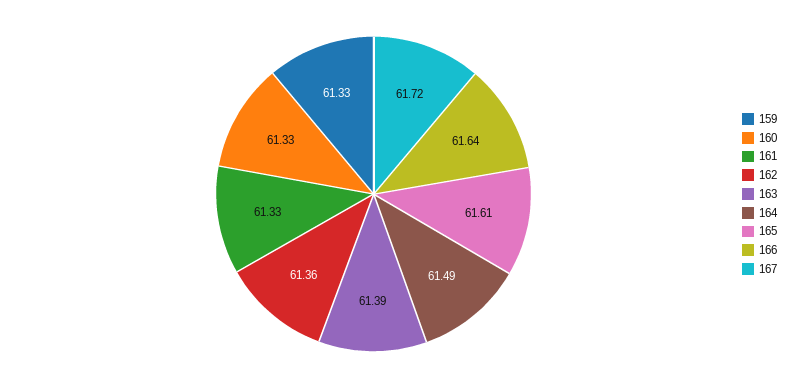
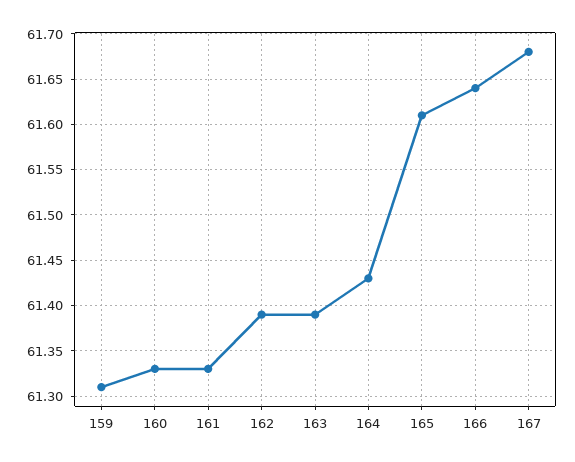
  {
-   "159": 61.33,
+   "159": 61.31,
    "160": 61.33,
    "161": 61.33,
-   "162": 61.36,
+   "162": 61.39,
    "163": 61.39,
-   "164": 61.49,
+   "164": 61.43,
    "165": 61.61,
    "166": 61.64,
-   "167": 61.72
+   "167": 61.68
  }

